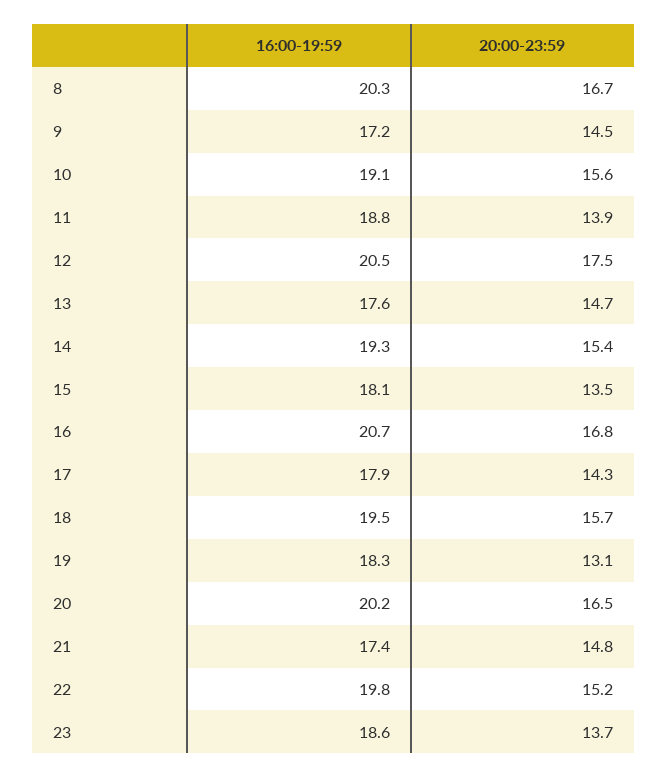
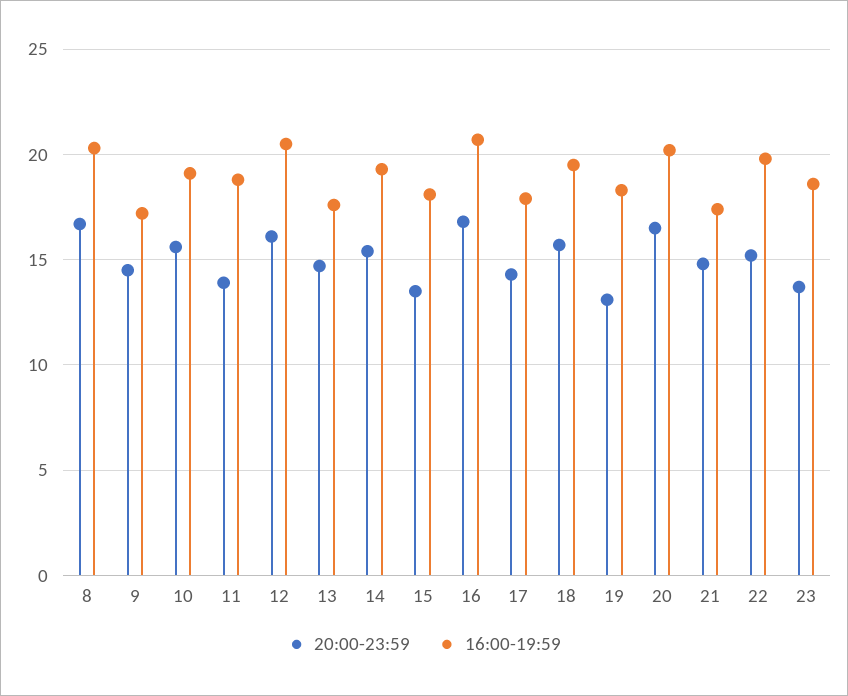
  {
    "16:00-19:59": {
      "8": 20.3,
      "9": 17.2,
      "10": 19.1,
      "11": 18.8,
      "12": 20.5,
      "13": 17.6,
      "14": 19.3,
      "15": 18.1,
      "16": 20.7,
      "17": 17.9,
      "18": 19.5,
      "19": 18.3,
      "20": 20.2,
      "21": 17.4,
      "22": 19.8,
      "23": 18.6
    },
    "20:00-23:59": {
      "8": 16.7,
      "9": 14.5,
      "10": 15.6,
      "11": 13.9,
-     "12": 17.5,
+     "12": 16,
      "13": 14.7,
      "14": 15.4,
      "15": 13.5,
      "16": 16.8,
      "17": 14.3,
      "18": 15.7,
      "19": 13.1,
      "20": 16.5,
      "21": 14.8,
      "22": 15.2,
      "23": 13.7
    }
  }

